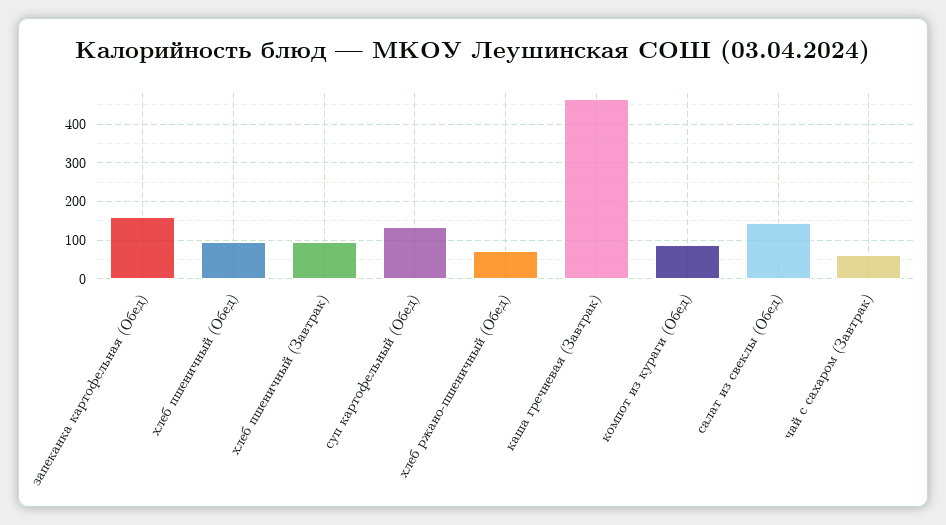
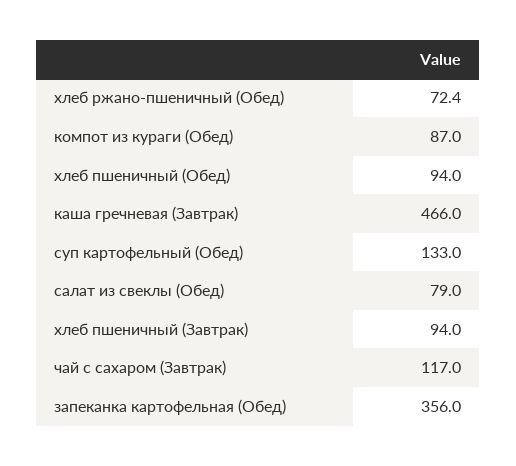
  {
-   "запеканка картофельная (Обед)": 160,
+   "запеканка картофельная (Обед)": 356,
    "хлеб пшеничный (Обед)": 94,
    "хлеб пшеничный (Завтрак)": 94,
    "суп картофельный (Обед)": 133,
    "хлеб ржано-пшеничный (Обед)": 72.4,
    "каша гречневая (Завтрак)": 466,
    "компот из кураги (Обед)": 87,
-   "салат из свеклы (Обед)": 140,
+   "салат из свеклы (Обед)": 79,
-   "чай с сахаром (Завтрак)": 60
+   "чай с сахаром (Завтрак)": 117
  }

